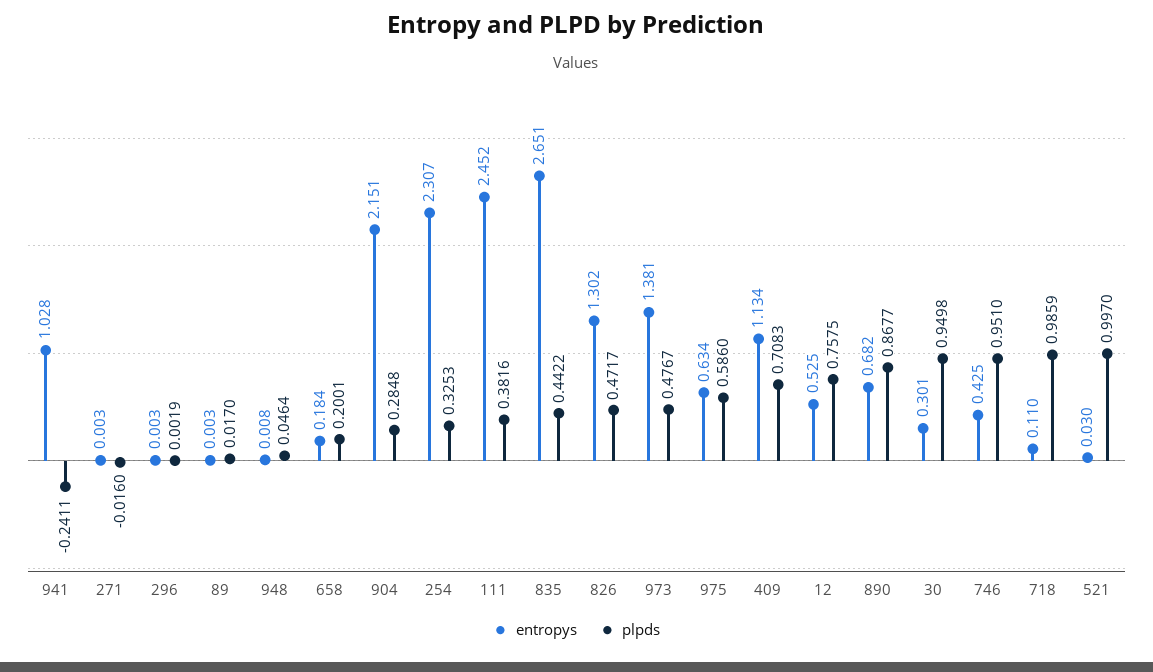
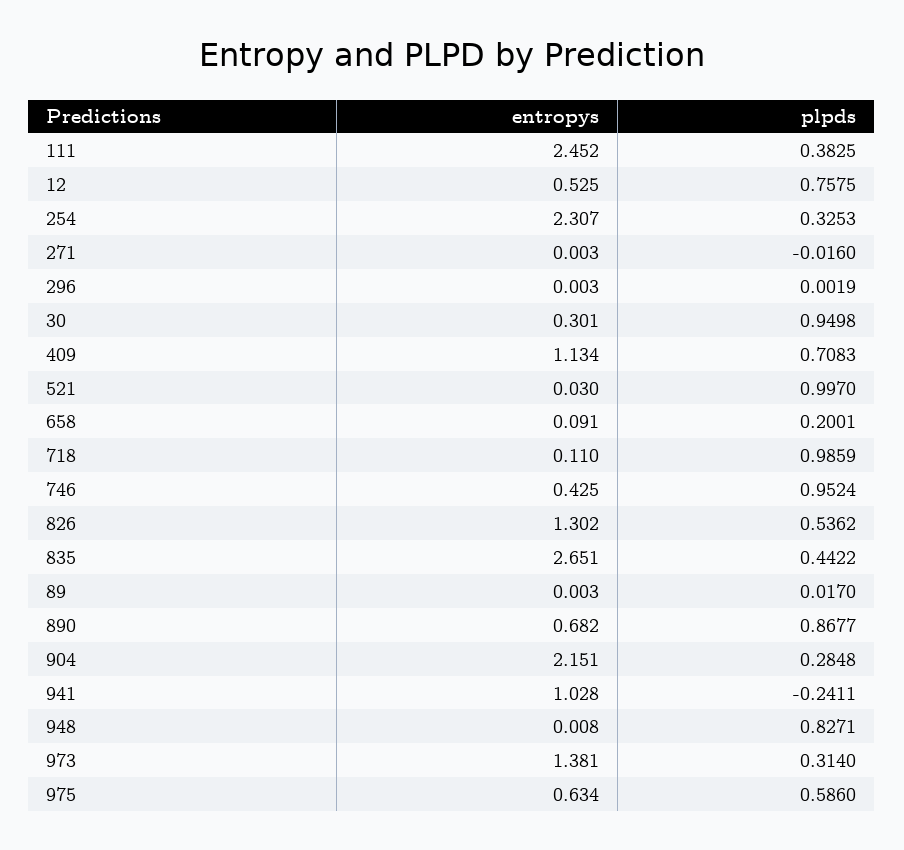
  {
    "entropys": {
      "941": 1.028,
      "271": 0.003,
      "296": 0.003,
      "89": 0.003,
      "948": 0.008,
-     "658": 0.184,
+     "658": 0.091,
      "904": 2.151,
      "254": 2.307,
      "111": 2.452,
      "835": 2.651,
      "826": 1.302,
      "973": 1.381,
      "975": 0.634,
      "409": 1.134,
      "12": 0.525,
      "890": 0.682,
      "30": 0.301,
      "746": 0.425,
      "718": 0.11,
      "521": 0.03
    },
    "plpds": {
      "941": -0.2411,
      "271": -0.016,
      "296": 0.0019,
      "89": 0.017,
-     "948": 0.0464,
+     "948": 0.8271,
      "658": 0.2001,
      "904": 0.2848,
      "254": 0.3253,
-     "111": 0.3816,
+     "111": 0.3825,
      "835": 0.4422,
-     "826": 0.4717,
+     "826": 0.5362,
-     "973": 0.4767,
+     "973": 0.314,
      "975": 0.586,
      "409": 0.7083,
      "12": 0.7575,
      "890": 0.8677,
      "30": 0.9498,
-     "746": 0.951,
+     "746": 0.9524,
      "718": 0.9859,
      "521": 0.997
    }
  }

